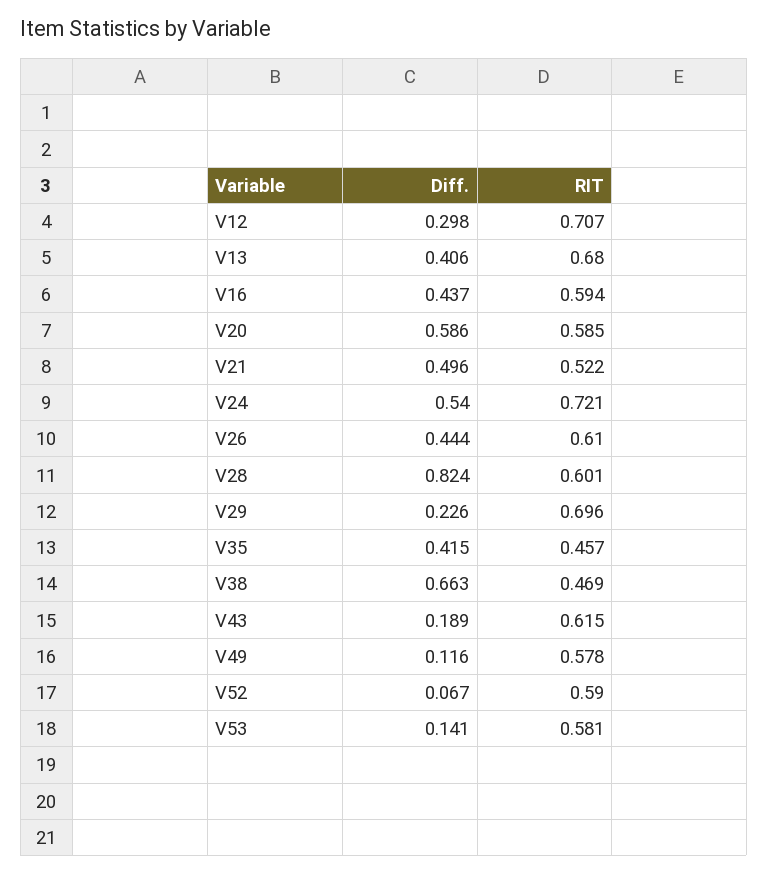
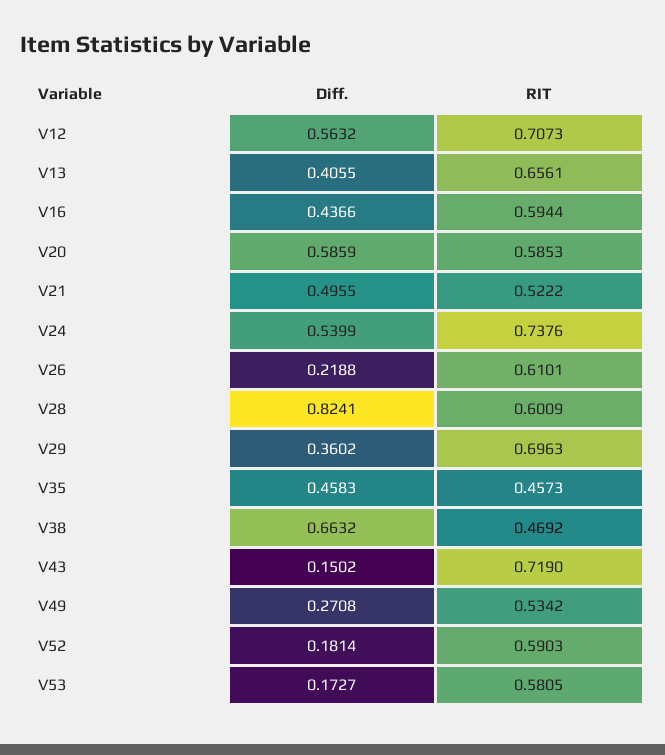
  {
    "Diff.": {
-     "V12": 0.298,
+     "V12": 0.5632,
      "V13": 0.4055,
      "V16": 0.4366,
      "V20": 0.5859,
      "V21": 0.4955,
      "V24": 0.5399,
-     "V26": 0.444,
+     "V26": 0.2188,
      "V28": 0.8241,
-     "V29": 0.226,
+     "V29": 0.3602,
-     "V35": 0.415,
+     "V35": 0.4583,
      "V38": 0.6632,
-     "V43": 0.189,
+     "V43": 0.1502,
-     "V49": 0.116,
+     "V49": 0.2708,
-     "V52": 0.067,
+     "V52": 0.1814,
-     "V53": 0.141
+     "V53": 0.1727
    },
    "RIT": {
      "V12": 0.7073,
-     "V13": 0.68,
+     "V13": 0.6561,
      "V16": 0.5944,
      "V20": 0.5853,
      "V21": 0.5222,
-     "V24": 0.721,
+     "V24": 0.7376,
      "V26": 0.6101,
      "V28": 0.6009,
      "V29": 0.6963,
      "V35": 0.4573,
      "V38": 0.4692,
-     "V43": 0.615,
+     "V43": 0.719,
-     "V49": 0.578,
+     "V49": 0.5342,
      "V52": 0.5903,
      "V53": 0.5805
    }
  }

